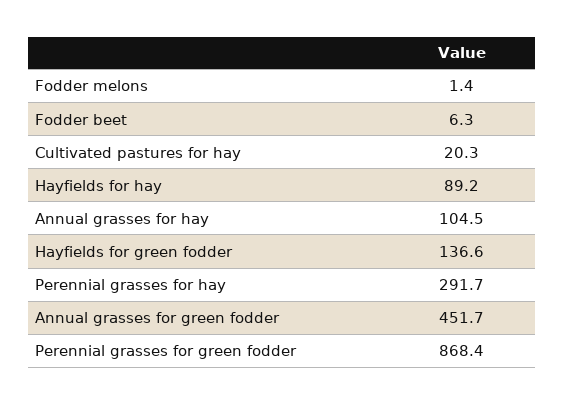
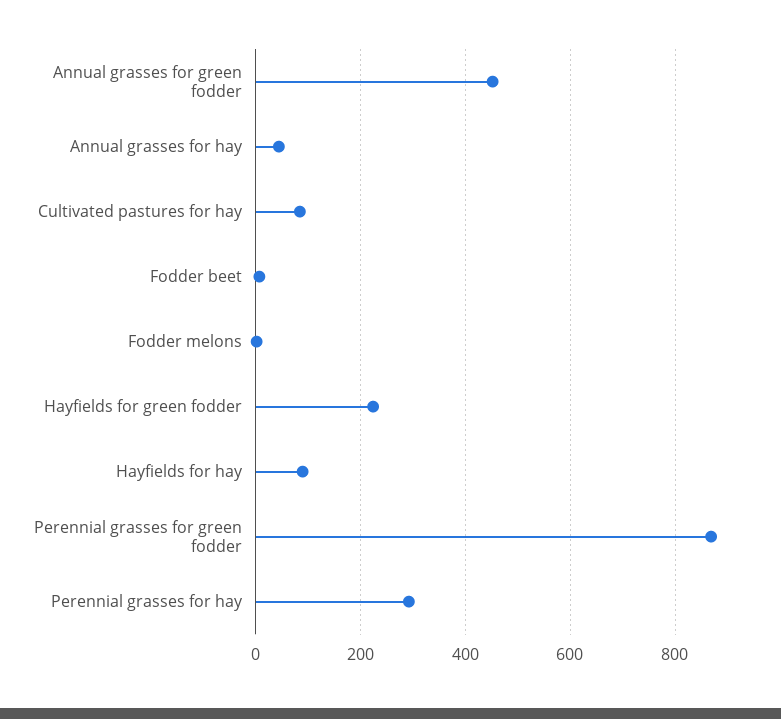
  {
    "Fodder melons": 1.4,
    "Fodder beet": 6.3,
-   "Cultivated pastures for hay": 20.3,
+   "Cultivated pastures for hay": 80,
    "Hayfields for hay": 89.2,
-   "Annual grasses for hay": 104.5,
+   "Annual grasses for hay": 40,
-   "Hayfields for green fodder": 136.6,
+   "Hayfields for green fodder": 220,
    "Perennial grasses for hay": 291.7,
    "Annual grasses for green fodder": 451.7,
    "Perennial grasses for green fodder": 868.4
  }

